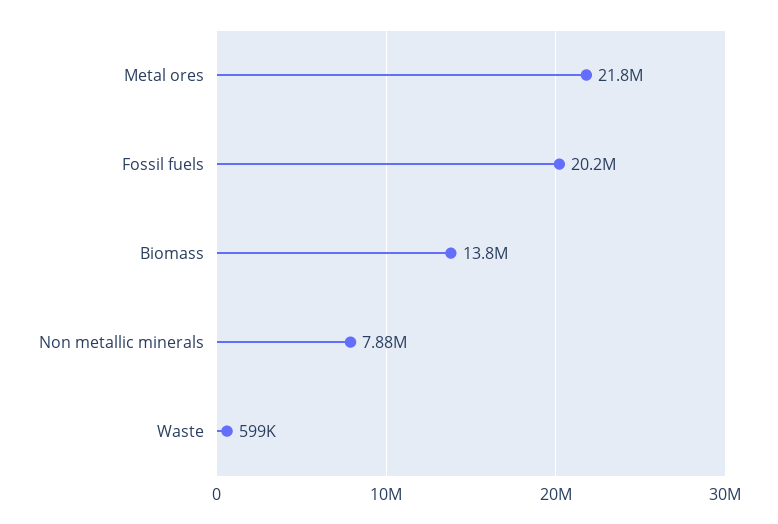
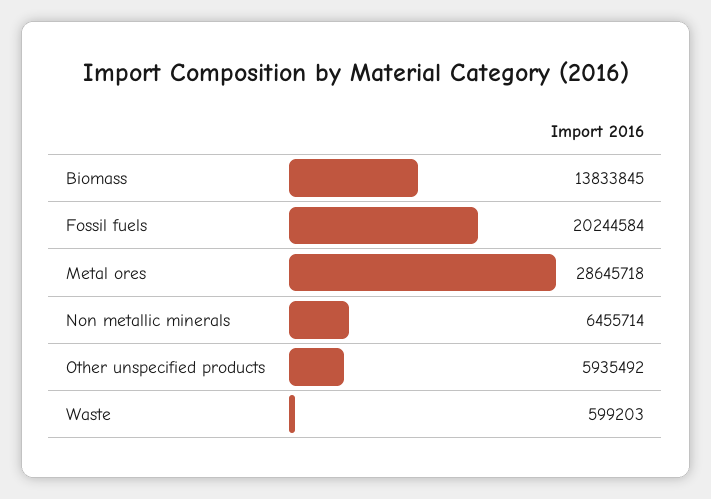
  {
-   "Metal ores": 21800000,
+   "Metal ores": 28645718,
    "Fossil fuels": 20244584,
    "Biomass": 13833845,
-   "Non metallic minerals": 7880000,
+   "Non metallic minerals": 6455714,
-   "Waste": 599203
+   "Waste": 599203,
+   "Other unspecified products": 5935492
  }

